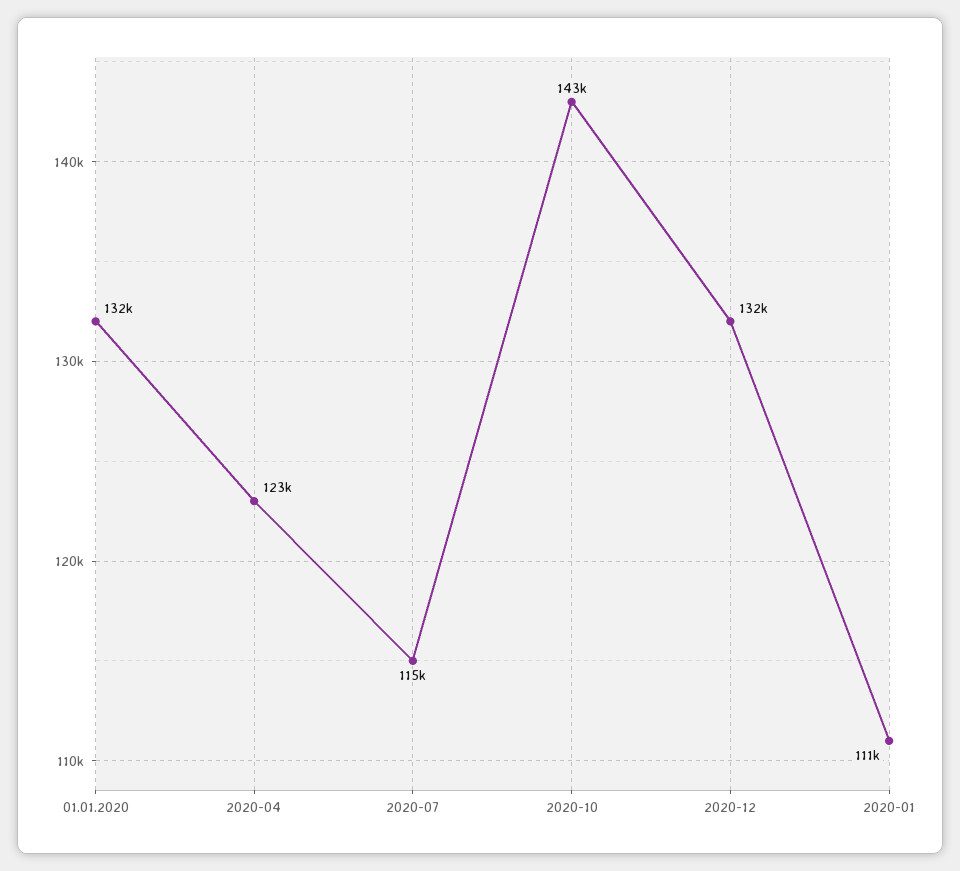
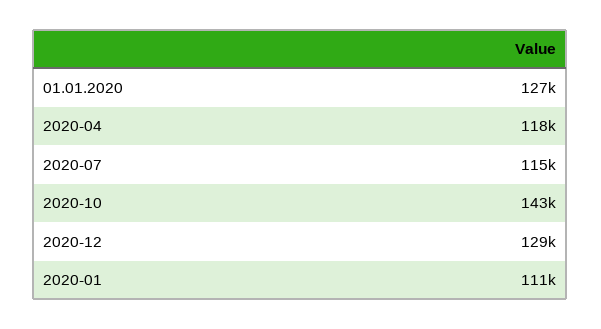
  {
-   "01.01.2020": 132000,
+   "01.01.2020": 127000,
-   "2020-04": 123000,
+   "2020-04": 118000,
    "2020-07": 115000,
    "2020-10": 143000,
-   "2020-12": 132000,
+   "2020-12": 129000,
    "2020-01": 111000
  }

